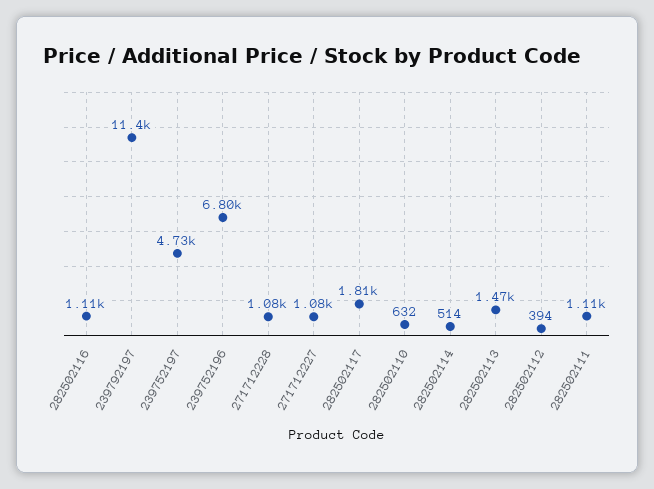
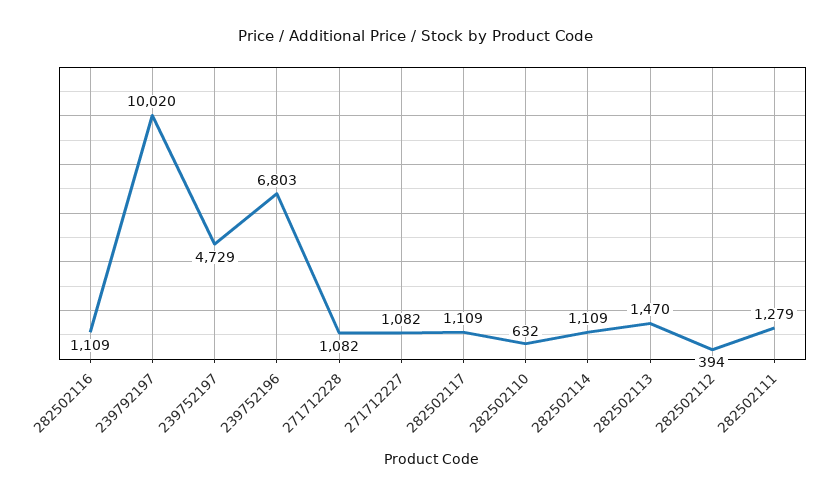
  {
    "282502116": 1109,
-   "239792197": 11400,
+   "239792197": 10020,
    "239752197": 4729,
    "239752196": 6803,
    "271712228": 1082,
    "271712227": 1082,
-   "282502117": 1810,
+   "282502117": 1109,
    "282502110": 632,
-   "282502114": 514,
+   "282502114": 1109,
    "282502113": 1470,
    "282502112": 394,
-   "282502111": 1110
+   "282502111": 1279
  }

